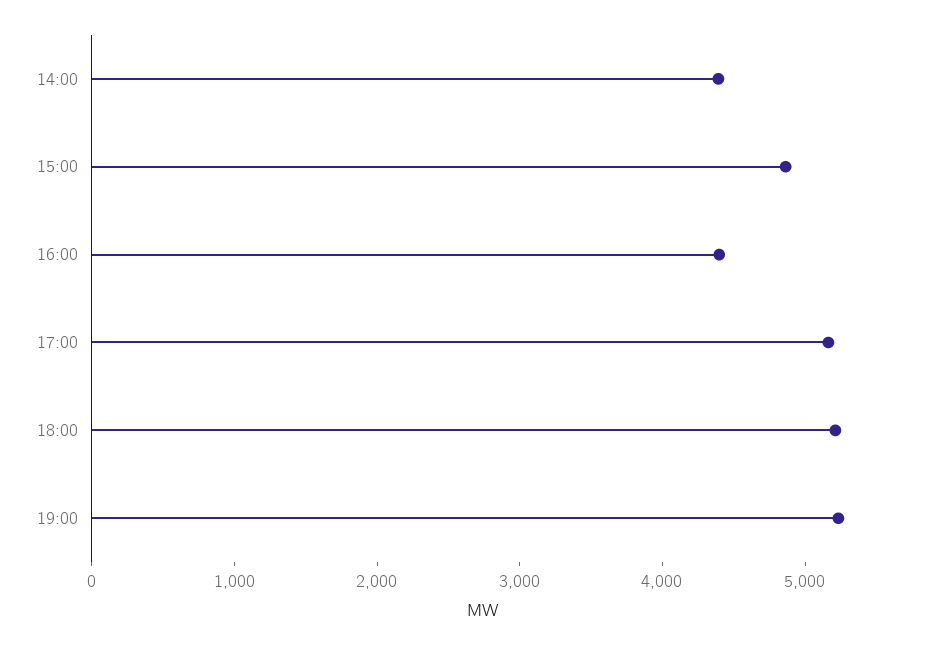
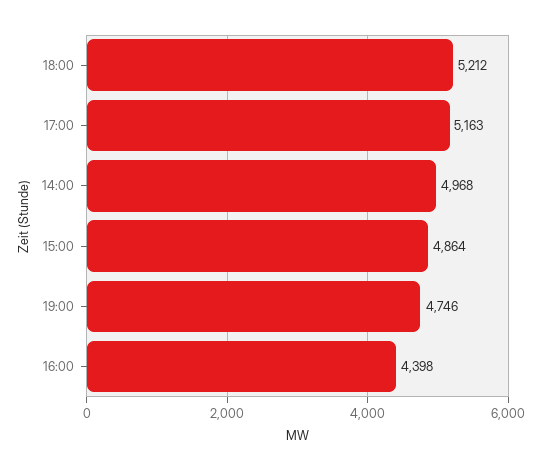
  {
-   "14:00": 4400,
+   "14:00": 4968,
    "15:00": 4864,
    "16:00": 4398,
    "17:00": 5163,
    "18:00": 5212,
-   "19:00": 5200
+   "19:00": 4746
  }

